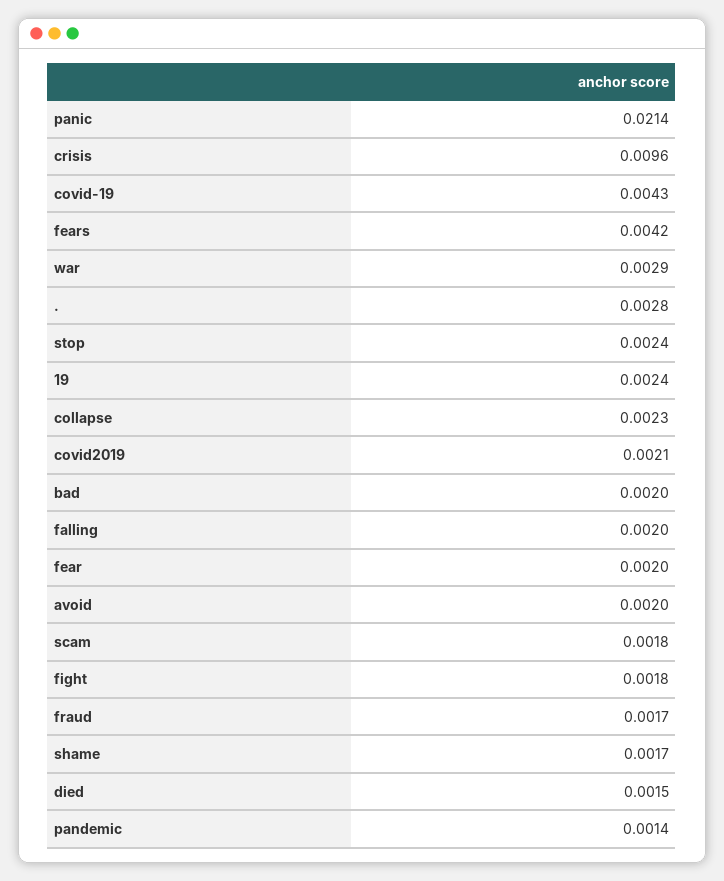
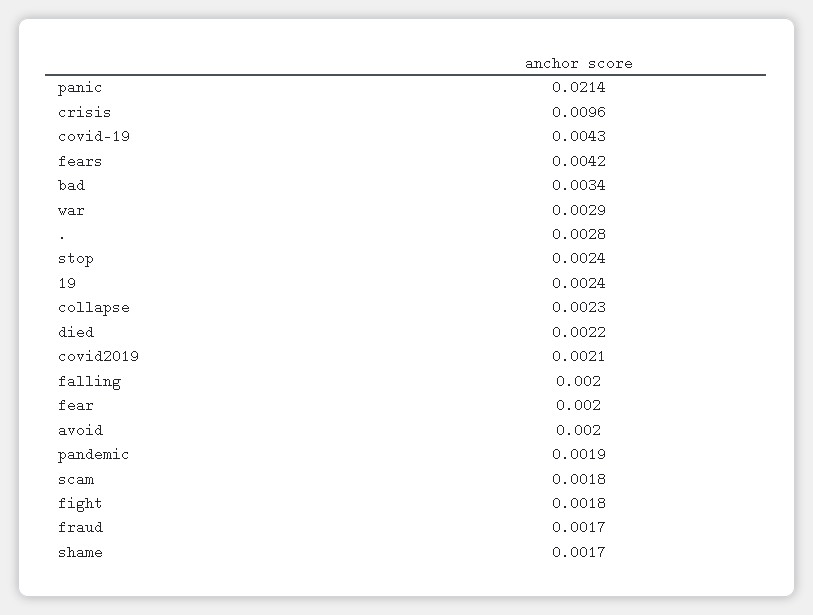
  {
    "panic": 0.0214,
    "crisis": 0.0096,
    "covid-19": 0.0043,
    "fears": 0.0042,
    "war": 0.0029,
    ".": 0.0028,
    "stop": 0.0024,
    "19": 0.0024,
    "collapse": 0.0023,
    "covid2019": 0.0021,
-   "bad": 0.002,
+   "bad": 0.0034,
    "falling": 0.002,
    "fear": 0.002,
    "avoid": 0.002,
    "scam": 0.0018,
    "fight": 0.0018,
    "fraud": 0.0017,
    "shame": 0.0017,
-   "died": 0.0015,
+   "died": 0.0022,
-   "pandemic": 0.0014
+   "pandemic": 0.0019
  }

